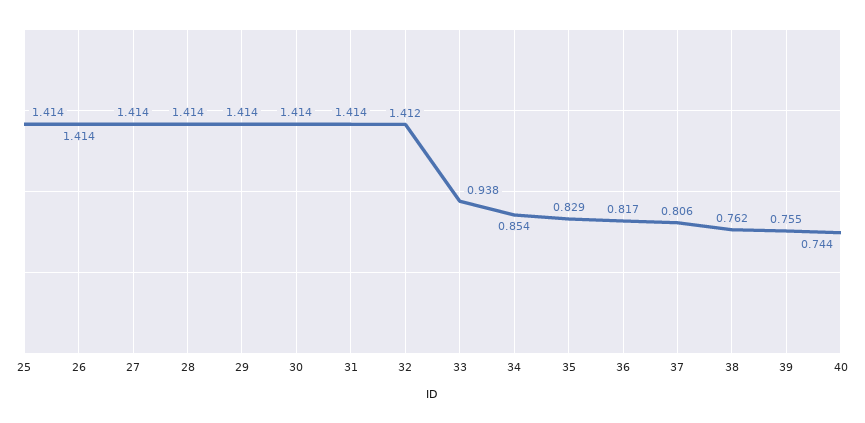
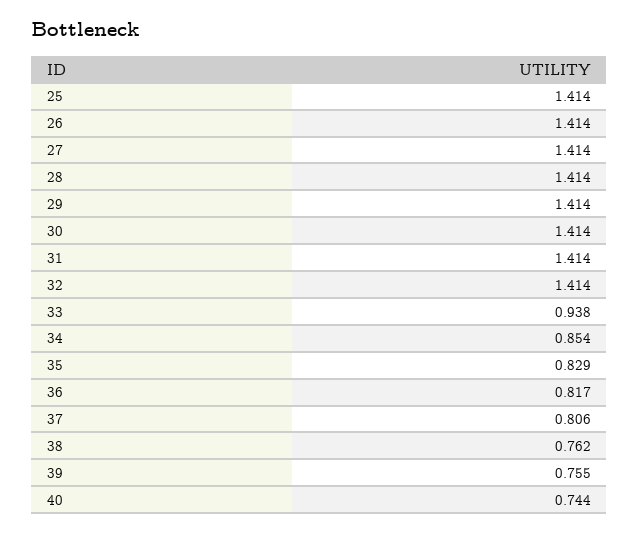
  {
    "25": 1.414,
    "26": 1.414,
    "27": 1.414,
    "28": 1.414,
    "29": 1.414,
    "30": 1.414,
    "31": 1.414,
-   "32": 1.412,
+   "32": 1.414,
    "33": 0.938,
    "34": 0.854,
    "35": 0.829,
    "36": 0.817,
    "37": 0.806,
    "38": 0.762,
    "39": 0.755,
    "40": 0.744
  }

